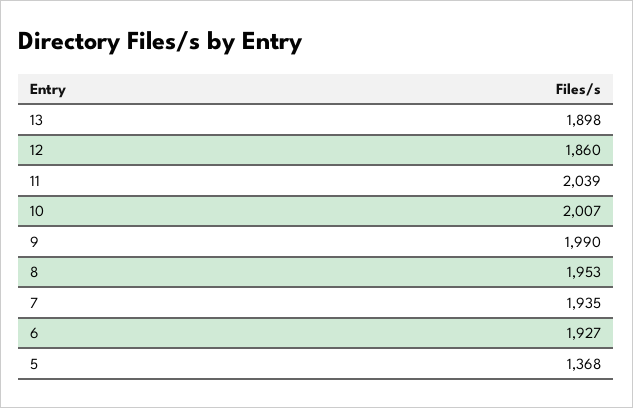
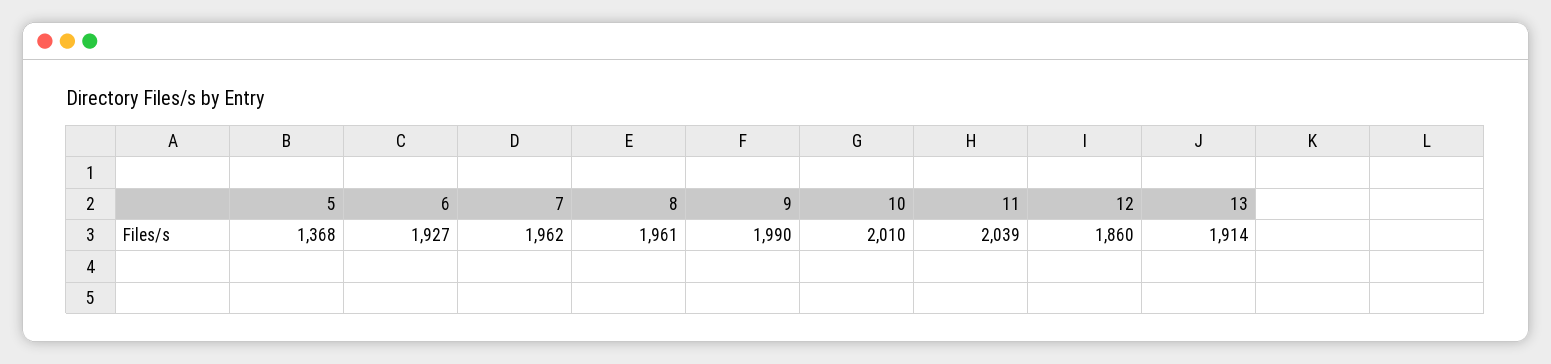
  {
-   "13": 1898,
+   "13": 1914,
    "12": 1860,
    "11": 2039,
-   "10": 2007,
+   "10": 2010,
    "9": 1990,
-   "8": 1953,
+   "8": 1961,
-   "7": 1935,
+   "7": 1962,
    "6": 1927,
    "5": 1368
  }

